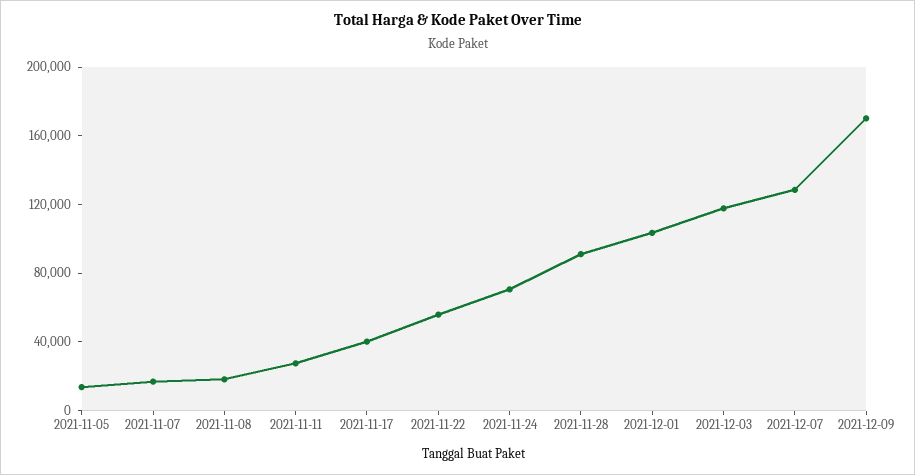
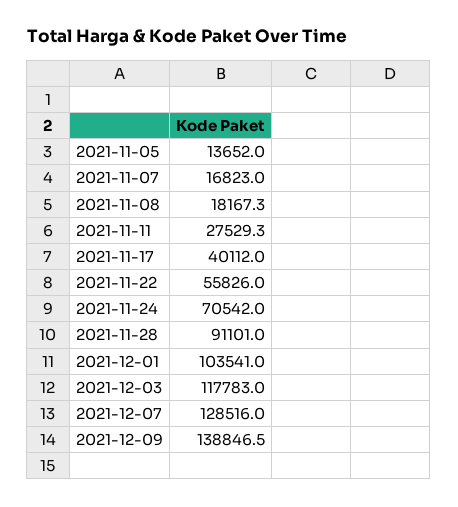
  {
    "2021-11-05": 13652,
    "2021-11-07": 16823,
    "2021-11-08": 18167.3,
    "2021-11-11": 27529.3,
    "2021-11-17": 40112,
    "2021-11-22": 55826,
    "2021-11-24": 70542,
    "2021-11-28": 91101,
    "2021-12-01": 103541,
    "2021-12-03": 117783,
    "2021-12-07": 128516,
-   "2021-12-09": 170000
+   "2021-12-09": 138846.5
  }

